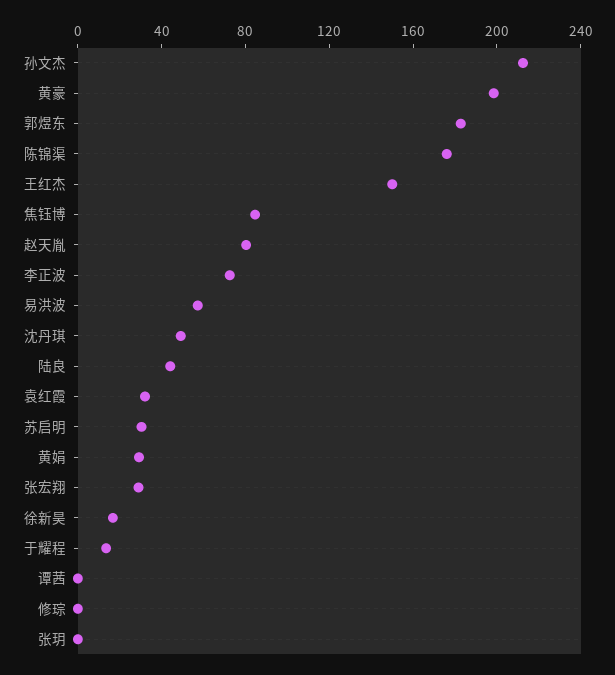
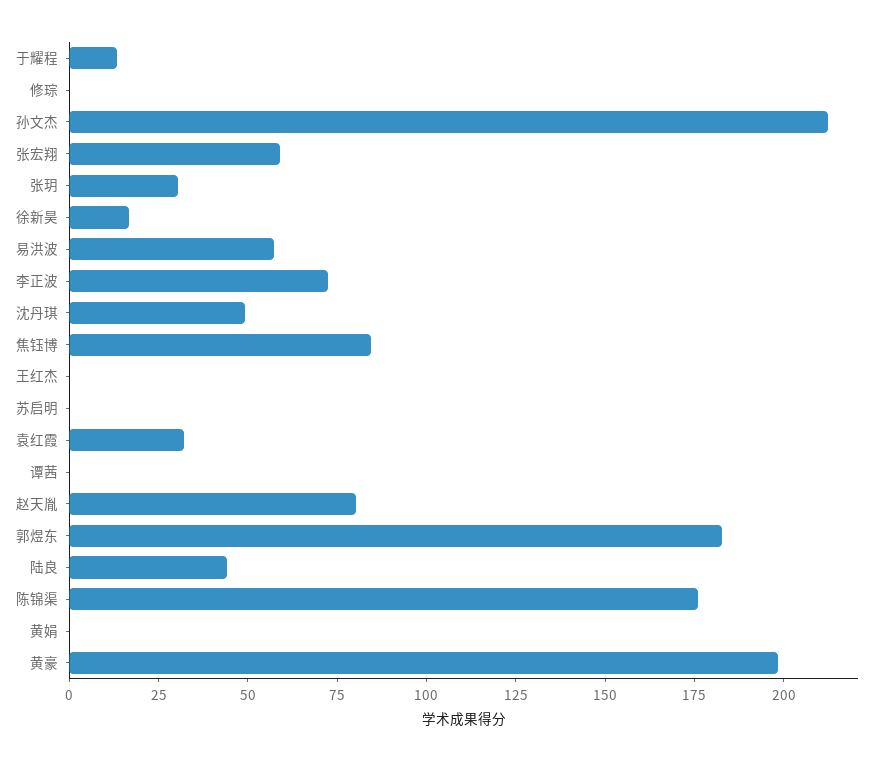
  {
    "孙文杰": 210,
    "黄豪": 200,
    "郭煜东": 185,
    "陈锦渠": 175,
-   "王红杰": 150,
+   "王红杰": 0,
    "焦钰博": 85,
    "赵天胤": 80,
    "李正波": 75,
    "易洪波": 55,
    "沈丹琪": 50,
    "陆良": 45,
    "袁红霞": 30,
-   "苏启明": 30,
+   "苏启明": 0,
-   "黄娟": 30,
+   "黄娟": 0,
-   "张宏翔": 30,
+   "张宏翔": 60,
    "徐新昊": 15,
    "于耀程": 15,
    "谭茜": 0,
    "修琮": 0,
-   "张玥": 0
+   "张玥": 30
  }

